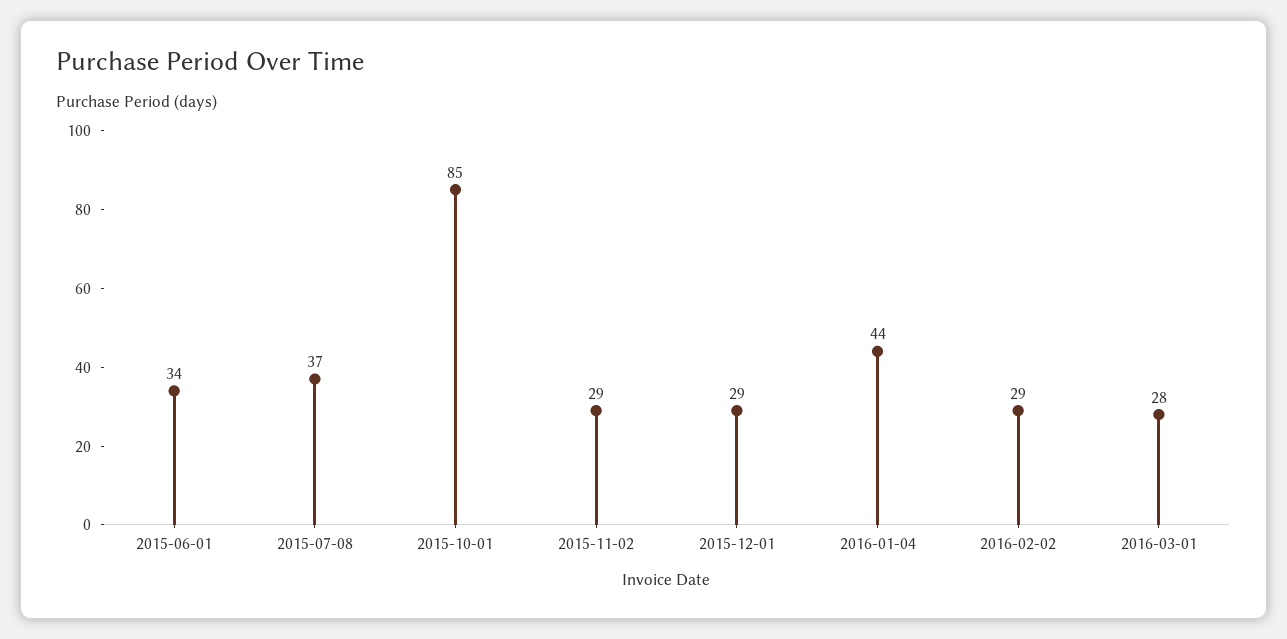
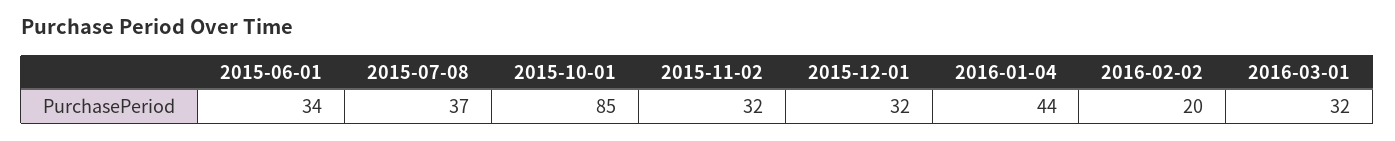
  {
    "2015-06-01": 34,
    "2015-07-08": 37,
    "2015-10-01": 85,
-   "2015-11-02": 29,
+   "2015-11-02": 32,
-   "2015-12-01": 29,
+   "2015-12-01": 32,
    "2016-01-04": 44,
-   "2016-02-02": 29,
+   "2016-02-02": 20,
-   "2016-03-01": 28
+   "2016-03-01": 32
  }

